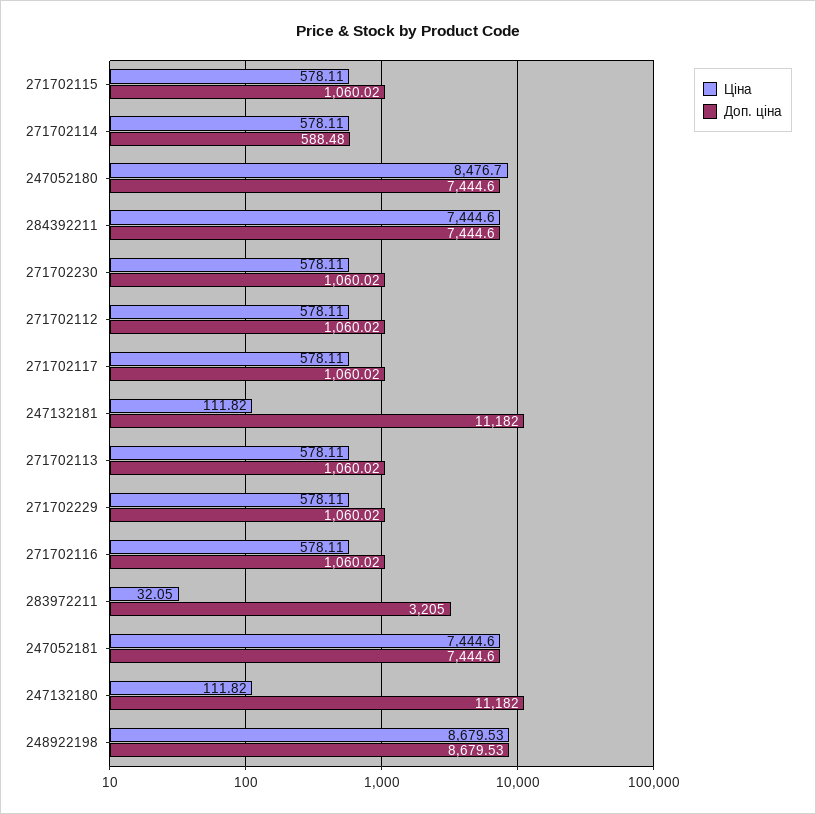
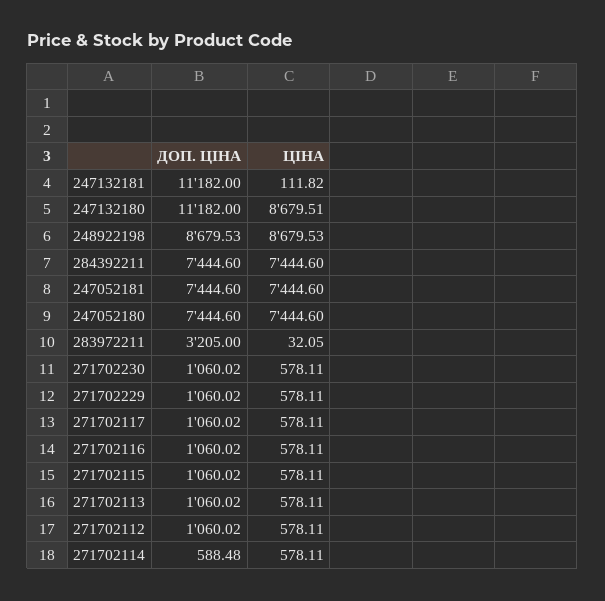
  {
    "Ціна": {
      "271702115": 578.11,
      "271702114": 578.11,
-     "247052180": 8476.7,
+     "247052180": 7444.6,
      "284392211": 7444.6,
      "271702230": 578.11,
      "271702112": 578.11,
      "271702117": 578.11,
      "247132181": 111.82,
      "271702113": 578.11,
      "271702229": 578.11,
      "271702116": 578.11,
      "283972211": 32.05,
      "247052181": 7444.6,
-     "247132180": 111.82,
+     "247132180": 8679.51,
      "248922198": 8679.53
    },
    "Доп. ціна": {
      "271702115": 1060.02,
      "271702114": 588.48,
      "247052180": 7444.6,
      "284392211": 7444.6,
      "271702230": 1060.02,
      "271702112": 1060.02,
      "271702117": 1060.02,
      "247132181": 11182,
      "271702113": 1060.02,
      "271702229": 1060.02,
      "271702116": 1060.02,
      "283972211": 3205,
      "247052181": 7444.6,
      "247132180": 11182,
      "248922198": 8679.53
    }
  }

